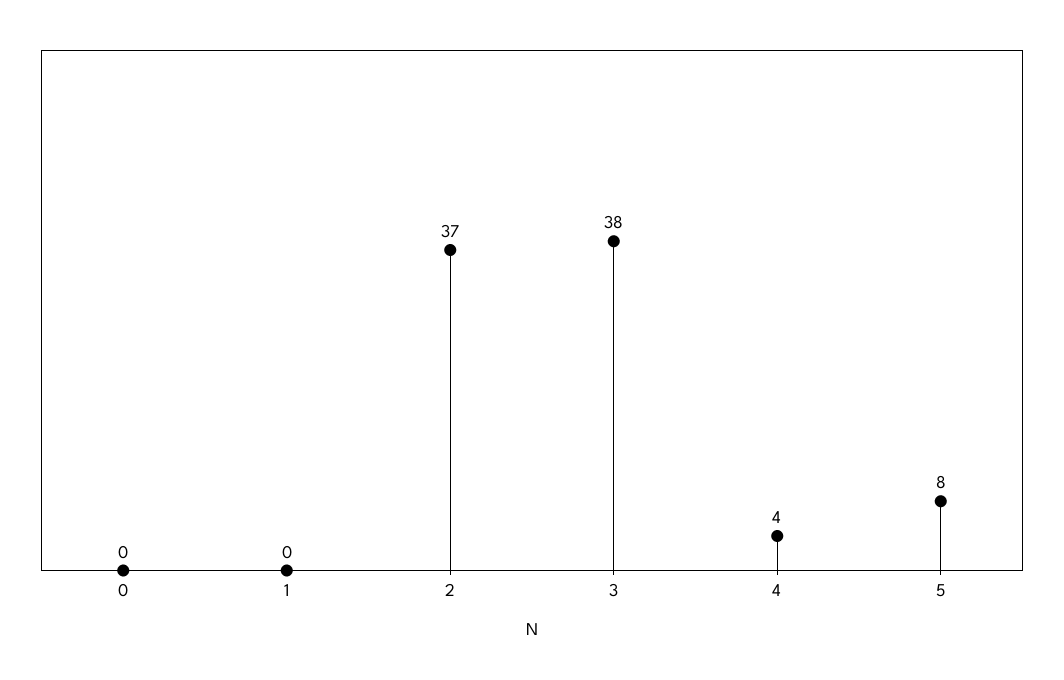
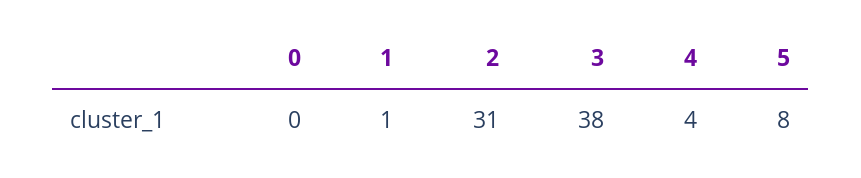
  {
    "0": 0,
-   "1": 0,
+   "1": 1,
-   "2": 37,
+   "2": 31,
    "3": 38,
    "4": 4,
    "5": 8
  }

